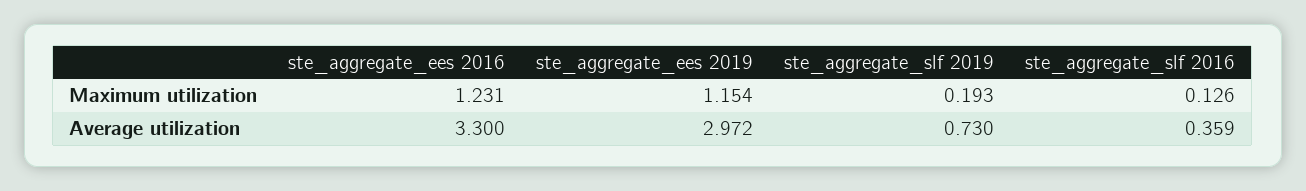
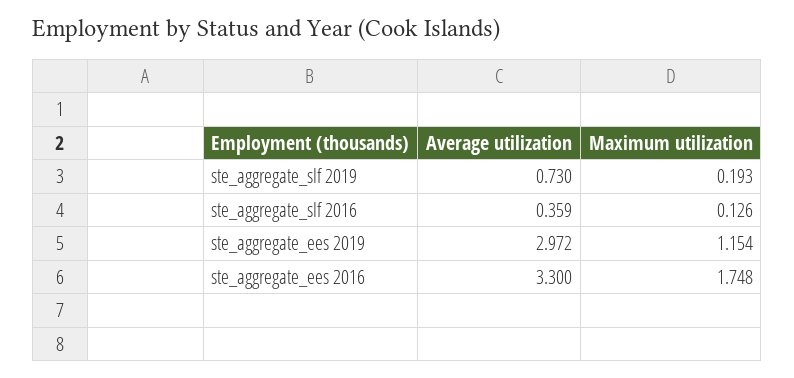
  {
    "ste_aggregate_ees 2016": {
-     "Maximum utilization": 1.231,
+     "Maximum utilization": 1.748,
      "Average utilization": 3.3
    },
    "ste_aggregate_ees 2019": {
      "Maximum utilization": 1.154,
      "Average utilization": 2.972
    },
    "ste_aggregate_slf 2019": {
      "Maximum utilization": 0.193,
      "Average utilization": 0.73
    },
    "ste_aggregate_slf 2016": {
      "Maximum utilization": 0.126,
      "Average utilization": 0.359
    }
  }

